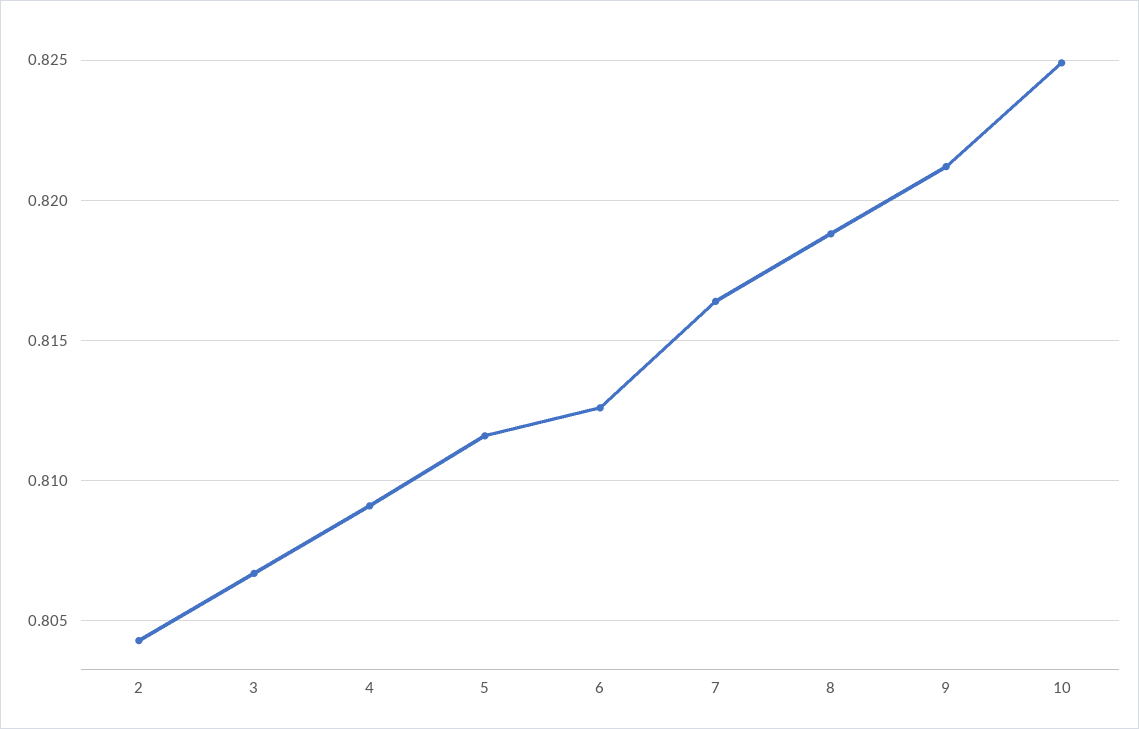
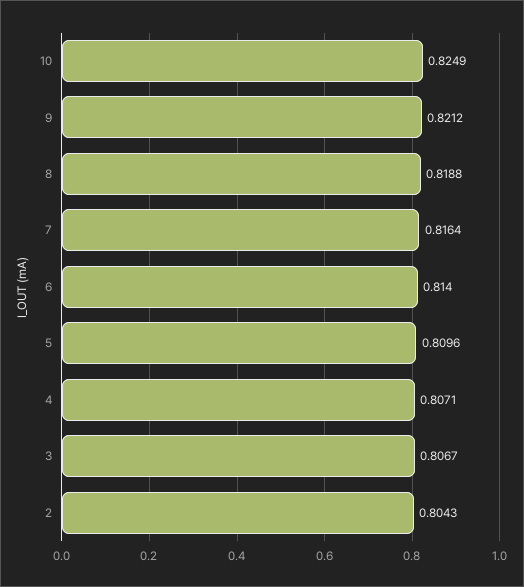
  {
    "2": 0.8043,
    "3": 0.8067,
-   "4": 0.809,
+   "4": 0.8071,
-   "5": 0.8115,
+   "5": 0.8096,
-   "6": 0.8125,
+   "6": 0.814,
    "7": 0.8164,
    "8": 0.8188,
    "9": 0.8212,
    "10": 0.8249
  }

